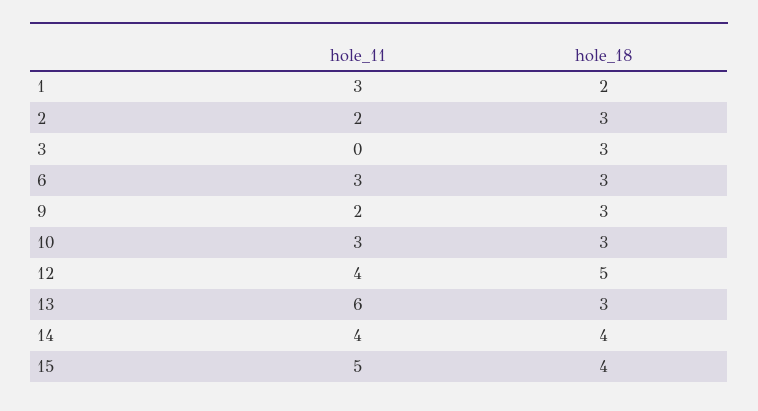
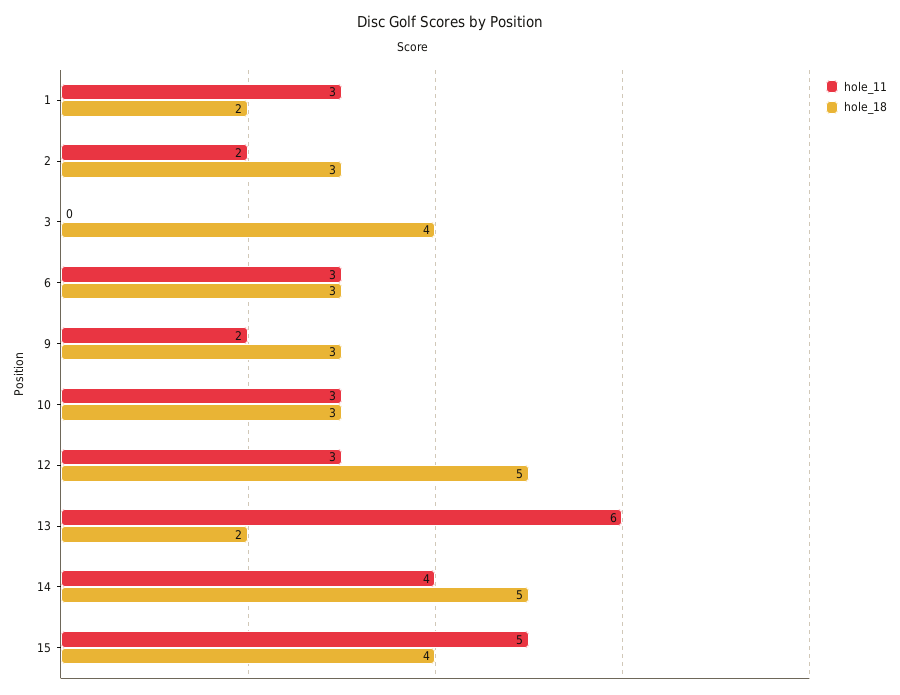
  {
    "hole_11": {
      "1": 3,
      "2": 2,
      "3": 0,
      "6": 3,
      "9": 2,
      "10": 3,
-     "12": 4,
+     "12": 3,
      "13": 6,
      "14": 4,
      "15": 5
    },
    "hole_18": {
      "1": 2,
      "2": 3,
-     "3": 3,
+     "3": 4,
      "6": 3,
      "9": 3,
      "10": 3,
      "12": 5,
-     "13": 3,
+     "13": 2,
-     "14": 4,
+     "14": 5,
      "15": 4
    }
  }

